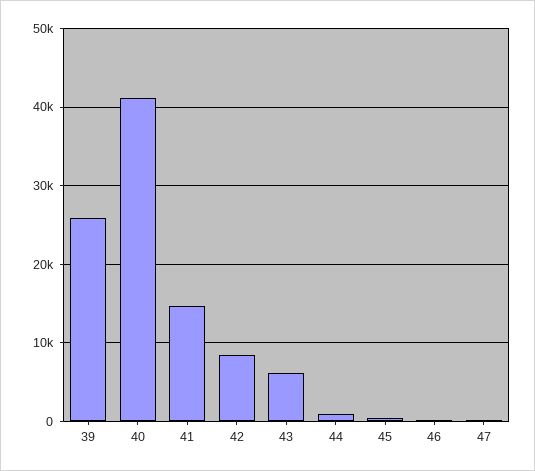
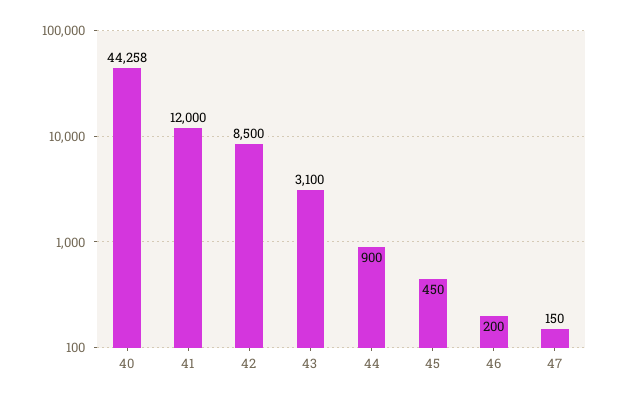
  {
-   "39": 26000,
-   "40": 41000,
+   "40": 44258,
-   "41": 15000,
+   "41": 12000,
    "42": 8500,
-   "43": 6000,
+   "43": 3100,
    "44": 900,
    "45": 450,
    "46": 200,
    "47": 150
  }

